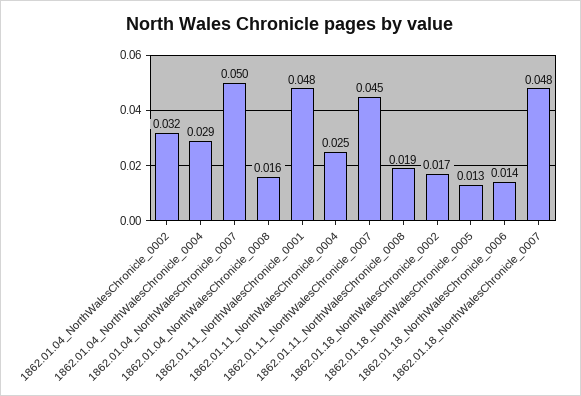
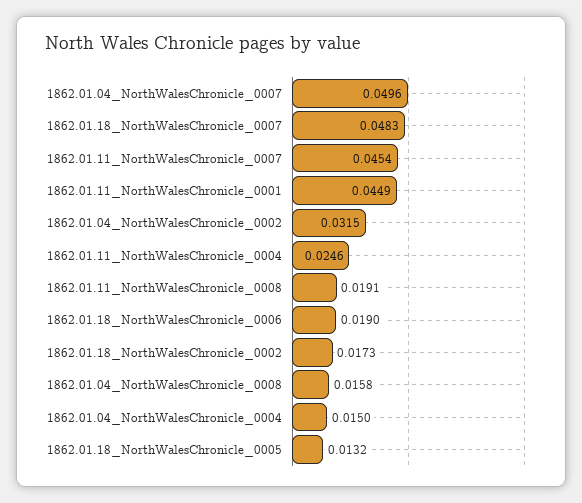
  {
    "1862.01.04_NorthWalesChronicle_0002": 0.0315,
-   "1862.01.04_NorthWalesChronicle_0004": 0.029,
+   "1862.01.04_NorthWalesChronicle_0004": 0.015,
    "1862.01.04_NorthWalesChronicle_0007": 0.0496,
    "1862.01.04_NorthWalesChronicle_0008": 0.0158,
-   "1862.01.11_NorthWalesChronicle_0001": 0.048,
+   "1862.01.11_NorthWalesChronicle_0001": 0.0449,
    "1862.01.11_NorthWalesChronicle_0004": 0.0246,
    "1862.01.11_NorthWalesChronicle_0007": 0.0454,
    "1862.01.11_NorthWalesChronicle_0008": 0.0191,
    "1862.01.18_NorthWalesChronicle_0002": 0.0173,
    "1862.01.18_NorthWalesChronicle_0005": 0.0132,
-   "1862.01.18_NorthWalesChronicle_0006": 0.014,
+   "1862.01.18_NorthWalesChronicle_0006": 0.019,
    "1862.01.18_NorthWalesChronicle_0007": 0.0483
  }

